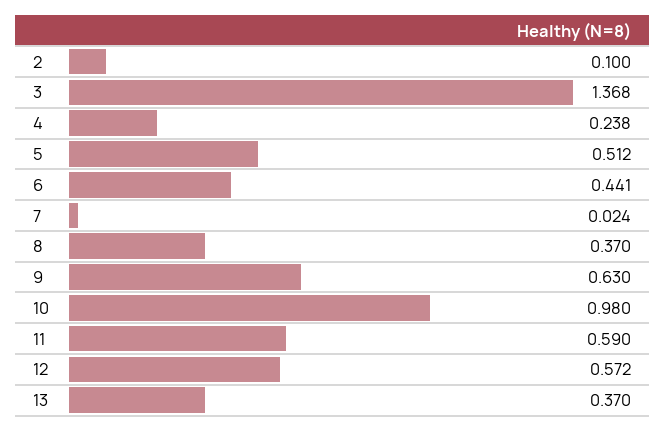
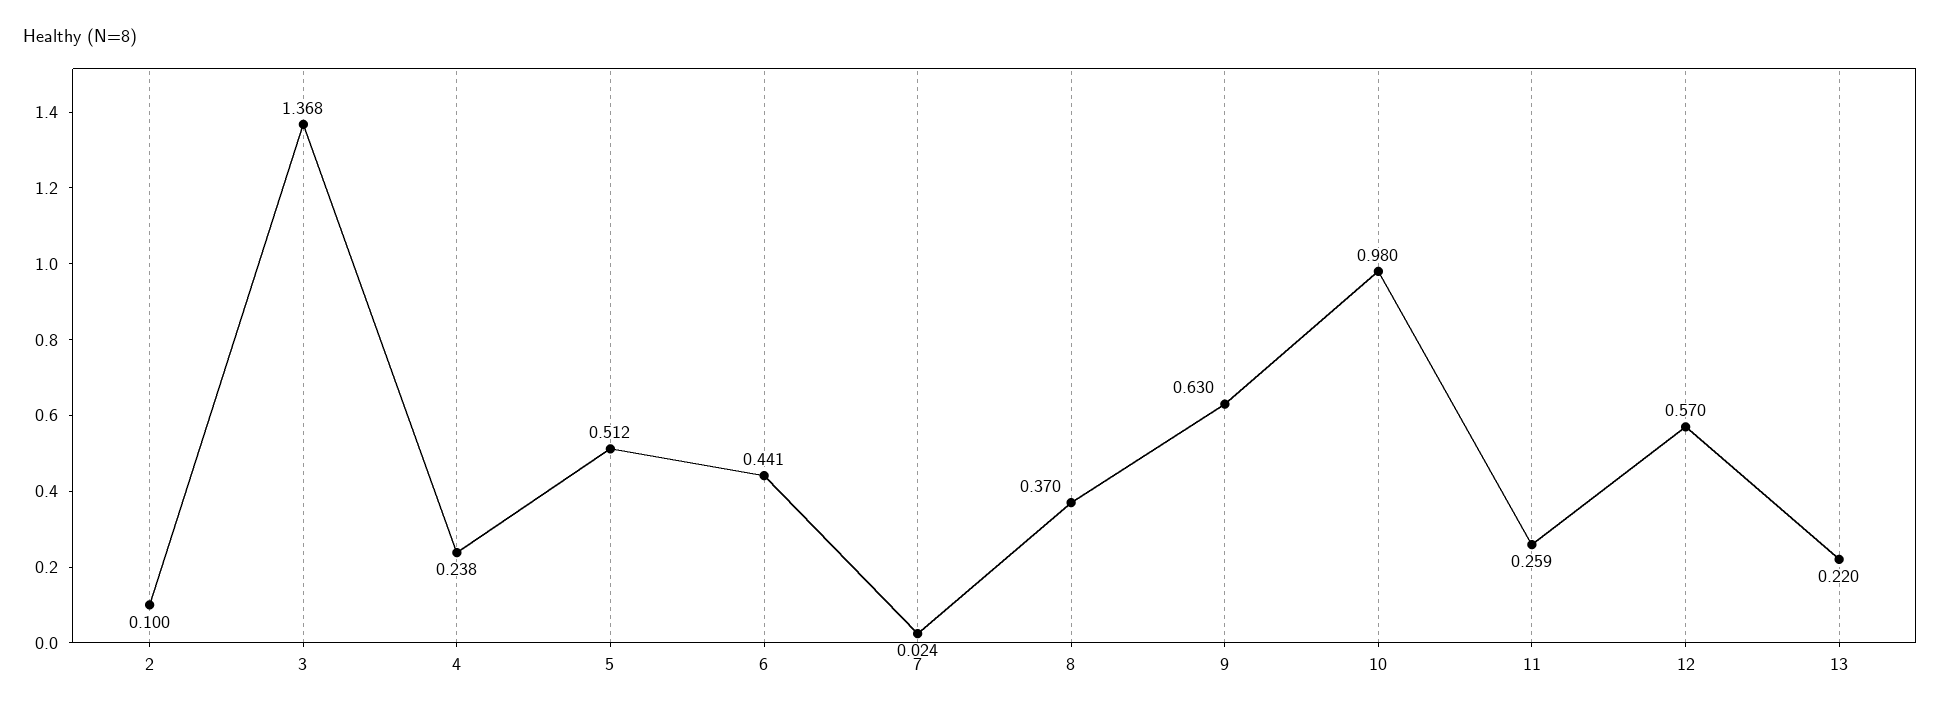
  {
    "2": 0.1,
    "3": 1.368,
    "4": 0.238,
    "5": 0.512,
    "6": 0.441,
    "7": 0.024,
    "8": 0.37,
    "9": 0.63,
    "10": 0.98,
-   "11": 0.59,
+   "11": 0.259,
-   "12": 0.572,
+   "12": 0.57,
-   "13": 0.37
+   "13": 0.22
  }

